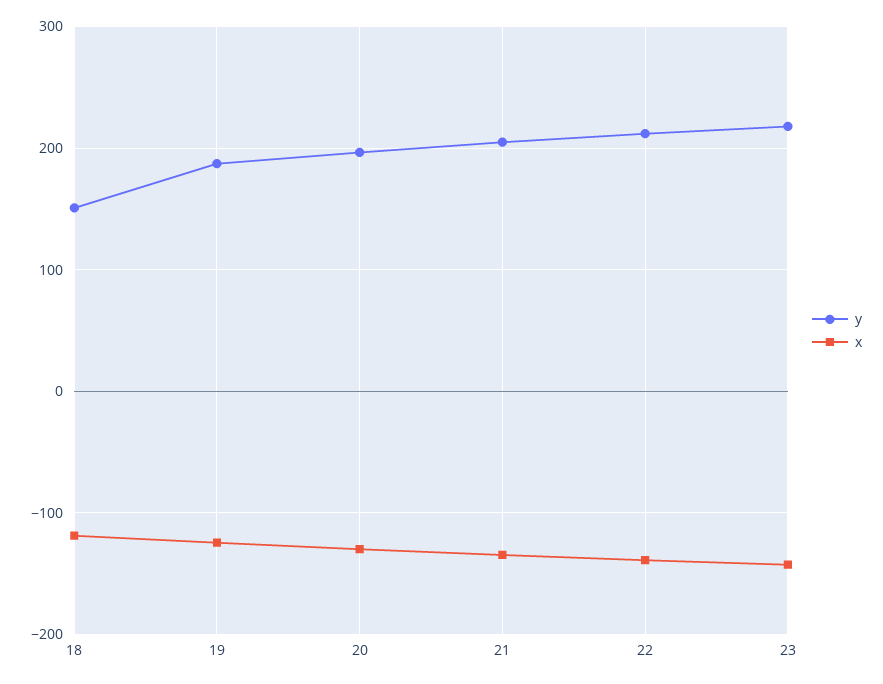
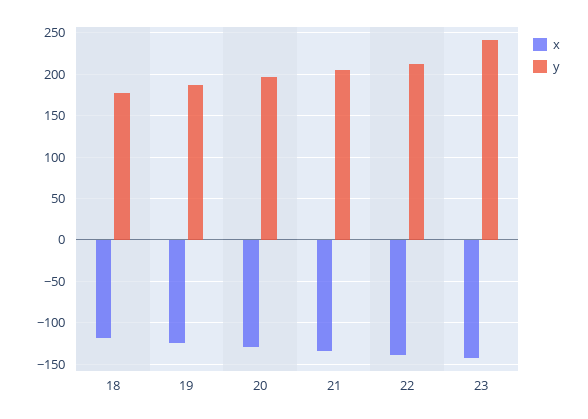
  {
    "y": {
-     "18": 150,
+     "18": 180,
      "19": 190,
      "20": 200,
      "21": 210,
      "22": 210,
-     "23": 220
+     "23": 240
    },
    "x": {
      "18": -120,
      "19": -120,
      "20": -130,
      "21": -130,
      "22": -140,
      "23": -140
    }
  }

